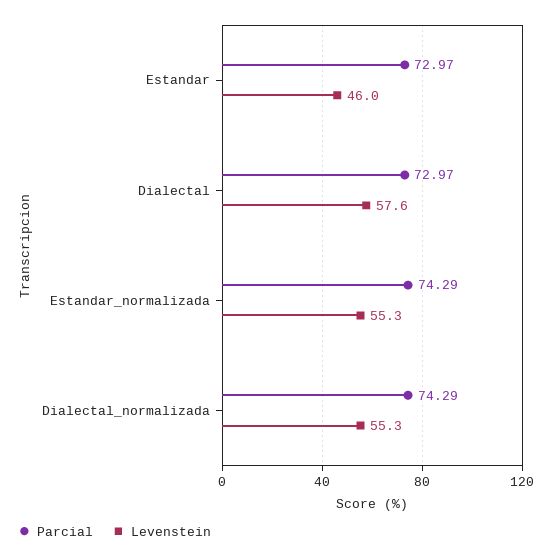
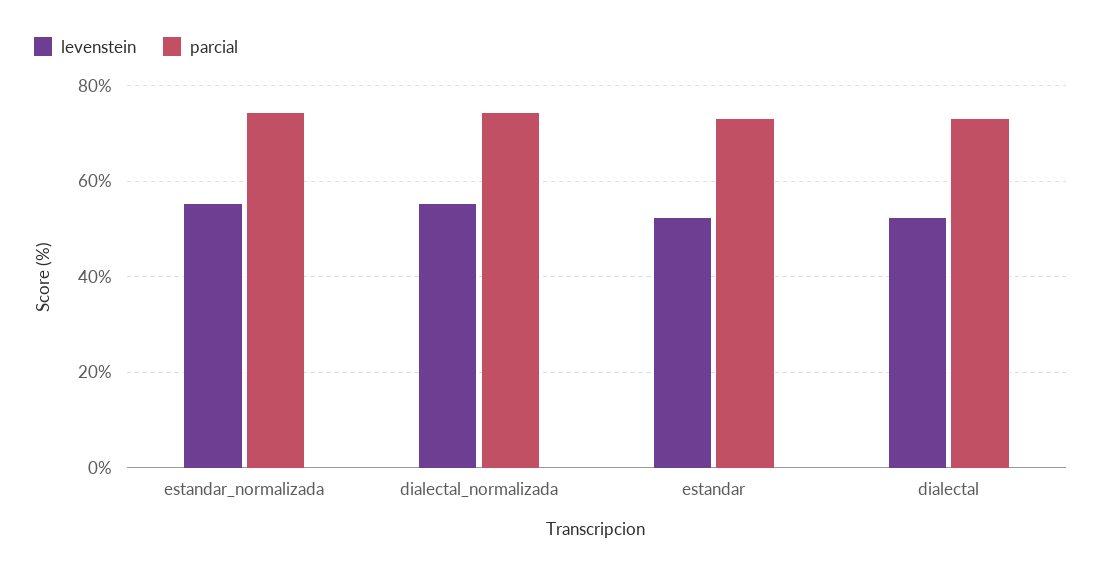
  {
    "Parcial": {
      "Estandar": 72.97,
      "Dialectal": 72.97,
      "Estandar_normalizada": 74.29,
      "Dialectal_normalizada": 74.29
    },
    "Levenstein": {
-     "Estandar": 46,
+     "Estandar": 52,
-     "Dialectal": 57.6,
+     "Dialectal": 52,
      "Estandar_normalizada": 55.3,
      "Dialectal_normalizada": 55.3
    }
  }

